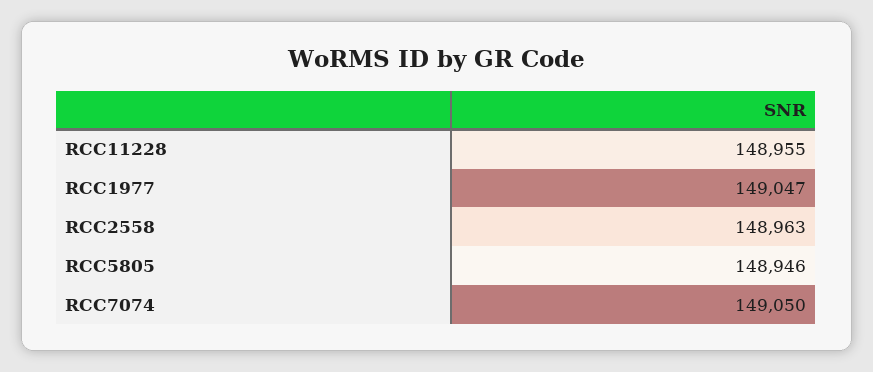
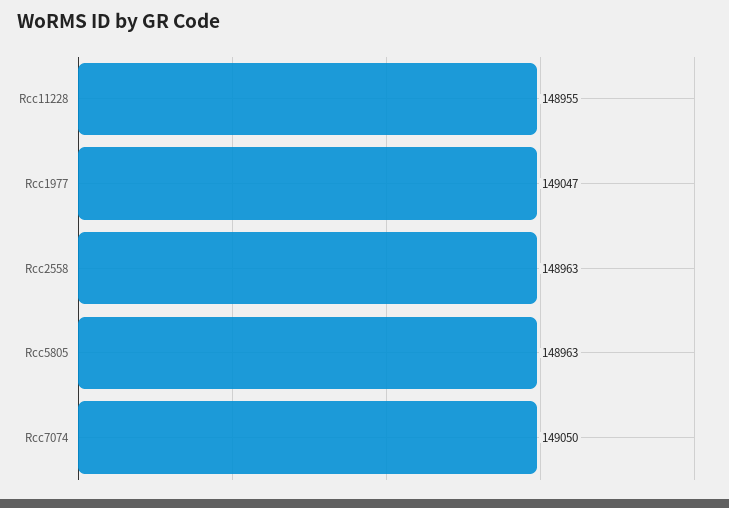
  {
    "RCC11228": 148955,
    "RCC1977": 149047,
    "RCC2558": 148963,
-   "RCC5805": 148946,
+   "RCC5805": 148963,
    "RCC7074": 149050
  }

